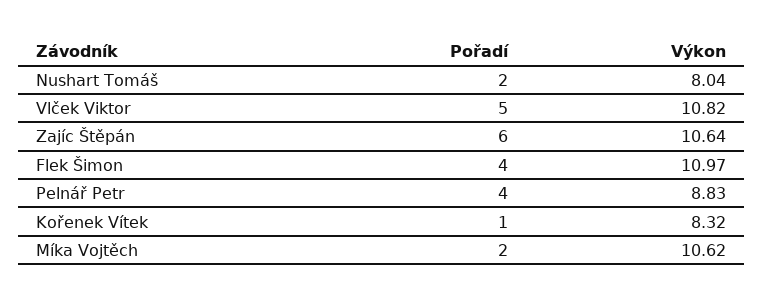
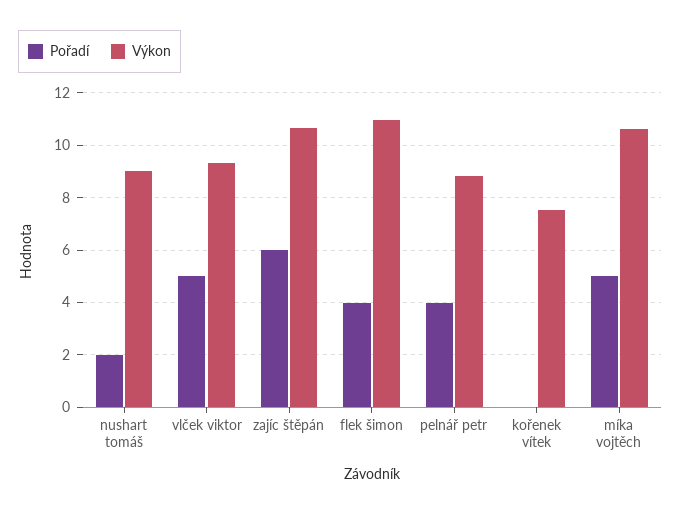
  {
    "Pořadí": {
      "Nushart Tomáš": 2,
      "Vlček Viktor": 5,
      "Zajíc Štěpán": 6,
      "Flek Šimon": 4,
      "Pelnář Petr": 4,
-     "Kořenek Vítek": 1,
+     "Kořenek Vítek": 0,
-     "Míka Vojtěch": 2
+     "Míka Vojtěch": 5
    },
    "Výkon": {
-     "Nushart Tomáš": 8.04,
+     "Nushart Tomáš": 9,
-     "Vlček Viktor": 10.82,
+     "Vlček Viktor": 9.25,
      "Zajíc Štěpán": 10.64,
      "Flek Šimon": 10.97,
      "Pelnář Petr": 8.83,
-     "Kořenek Vítek": 8.32,
+     "Kořenek Vítek": 7.5,
      "Míka Vojtěch": 10.62
    }
  }

